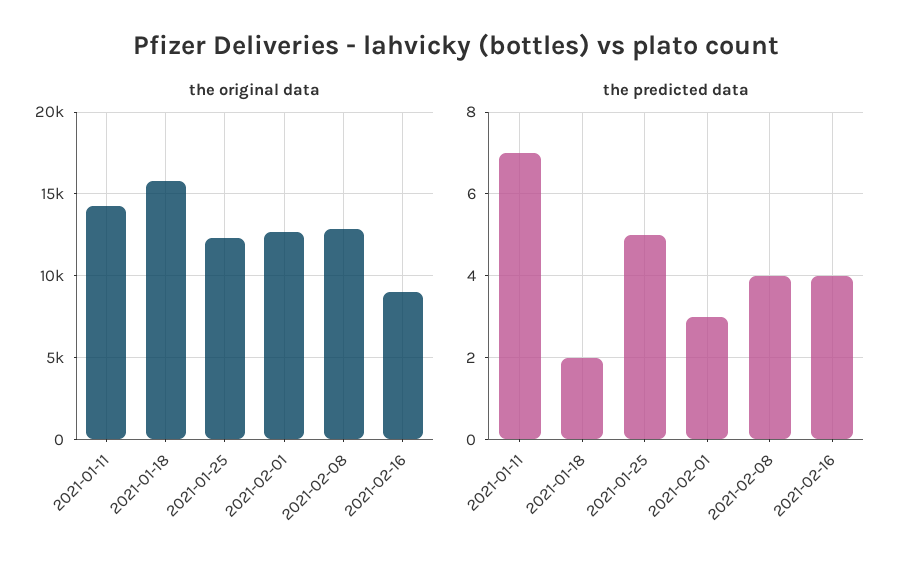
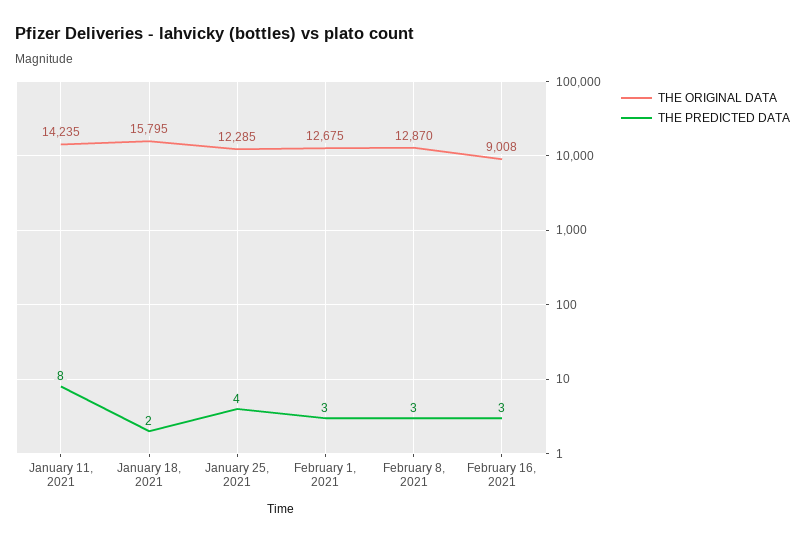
  {
    "the original data": {
      "2021-01-11": 14235,
      "2021-01-18": 15795,
      "2021-01-25": 12285,
      "2021-02-01": 12675,
      "2021-02-08": 12870,
      "2021-02-16": 9008
    },
    "the predicted data": {
-     "2021-01-11": 7,
+     "2021-01-11": 8,
      "2021-01-18": 2,
-     "2021-01-25": 5,
+     "2021-01-25": 4,
      "2021-02-01": 3,
-     "2021-02-08": 4,
+     "2021-02-08": 3,
-     "2021-02-16": 4
+     "2021-02-16": 3
    }
  }

